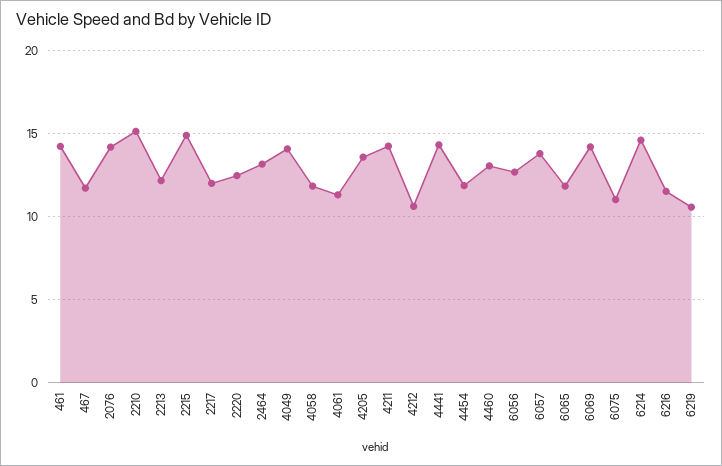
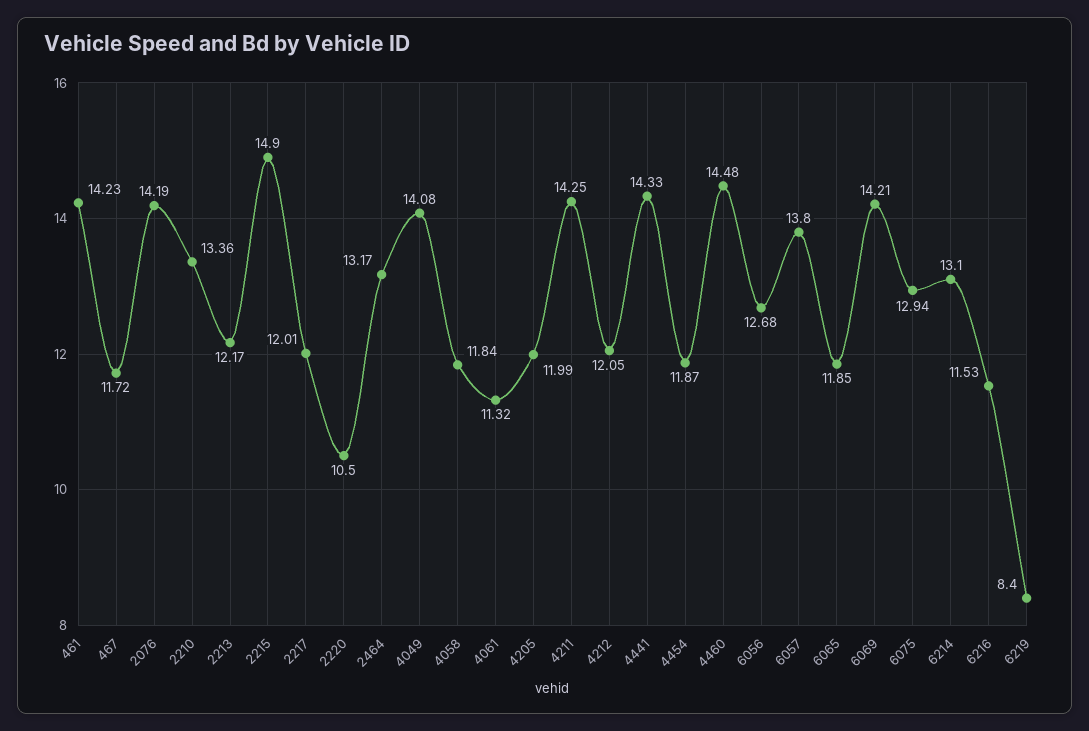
  {
    "461": 14.23,
    "467": 11.72,
    "2076": 14.19,
-   "2210": 15,
+   "2210": 13.36,
    "2213": 12.17,
    "2215": 14.9,
    "2217": 12.01,
-   "2220": 12.5,
+   "2220": 10.5,
    "2464": 13.17,
    "4049": 14.08,
    "4058": 11.84,
    "4061": 11.32,
-   "4205": 13.5,
+   "4205": 11.99,
    "4211": 14.25,
-   "4212": 10.5,
+   "4212": 12.05,
    "4441": 14.33,
    "4454": 11.87,
-   "4460": 13,
+   "4460": 14.48,
    "6056": 12.68,
    "6057": 13.8,
    "6065": 11.85,
    "6069": 14.21,
-   "6075": 11,
+   "6075": 12.94,
-   "6214": 14.5,
+   "6214": 13.1,
    "6216": 11.53,
-   "6219": 10.5
+   "6219": 8.4
  }

